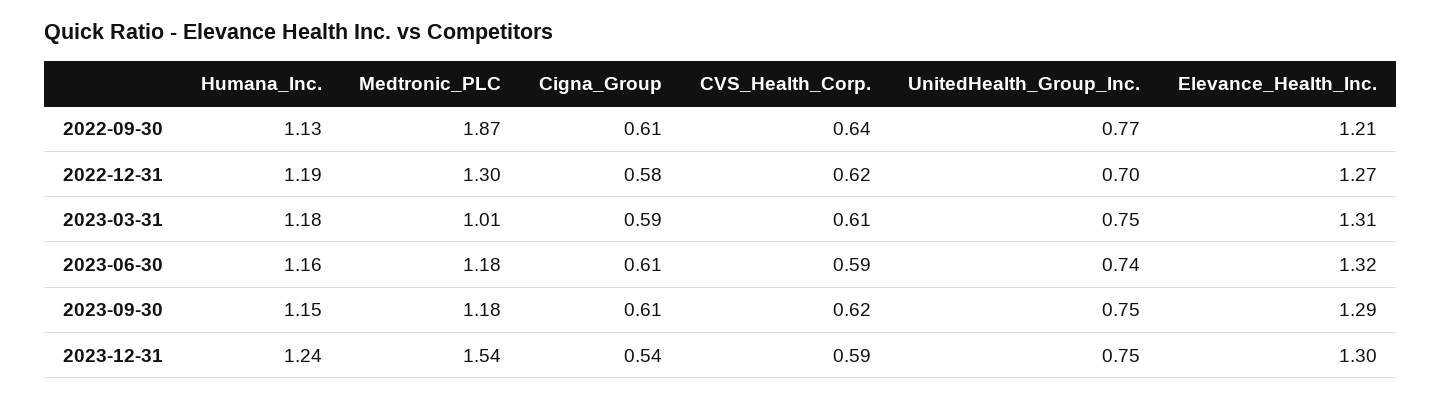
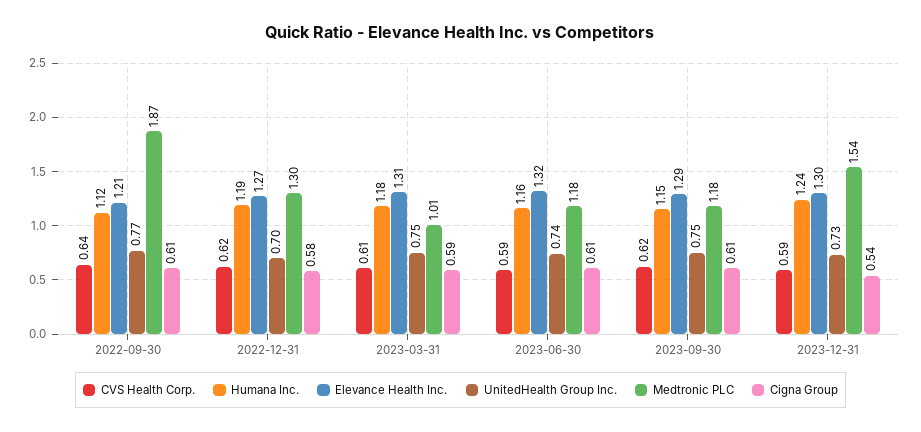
  {
    "Humana_Inc.": {
-     "2022-09-30": 1.13,
+     "2022-09-30": 1.12,
      "2022-12-31": 1.19,
      "2023-03-31": 1.18,
      "2023-06-30": 1.16,
      "2023-09-30": 1.15,
      "2023-12-31": 1.24
    },
    "Medtronic_PLC": {
      "2022-09-30": 1.87,
      "2022-12-31": 1.3,
      "2023-03-31": 1.01,
      "2023-06-30": 1.18,
      "2023-09-30": 1.18,
      "2023-12-31": 1.54
    },
    "Cigna_Group": {
      "2022-09-30": 0.61,
      "2022-12-31": 0.58,
      "2023-03-31": 0.59,
      "2023-06-30": 0.61,
      "2023-09-30": 0.61,
      "2023-12-31": 0.54
    },
    "CVS_Health_Corp.": {
      "2022-09-30": 0.64,
      "2022-12-31": 0.62,
      "2023-03-31": 0.61,
      "2023-06-30": 0.59,
      "2023-09-30": 0.62,
      "2023-12-31": 0.59
    },
    "UnitedHealth_Group_Inc.": {
      "2022-09-30": 0.77,
      "2022-12-31": 0.7,
      "2023-03-31": 0.75,
      "2023-06-30": 0.74,
      "2023-09-30": 0.75,
-     "2023-12-31": 0.75
+     "2023-12-31": 0.73
    },
    "Elevance_Health_Inc.": {
      "2022-09-30": 1.21,
      "2022-12-31": 1.27,
      "2023-03-31": 1.31,
      "2023-06-30": 1.32,
      "2023-09-30": 1.29,
      "2023-12-31": 1.3
    }
  }

